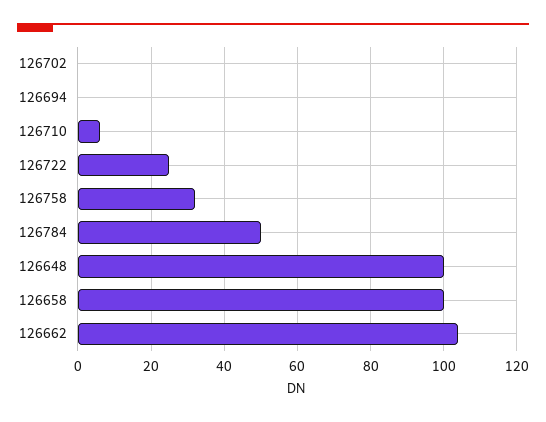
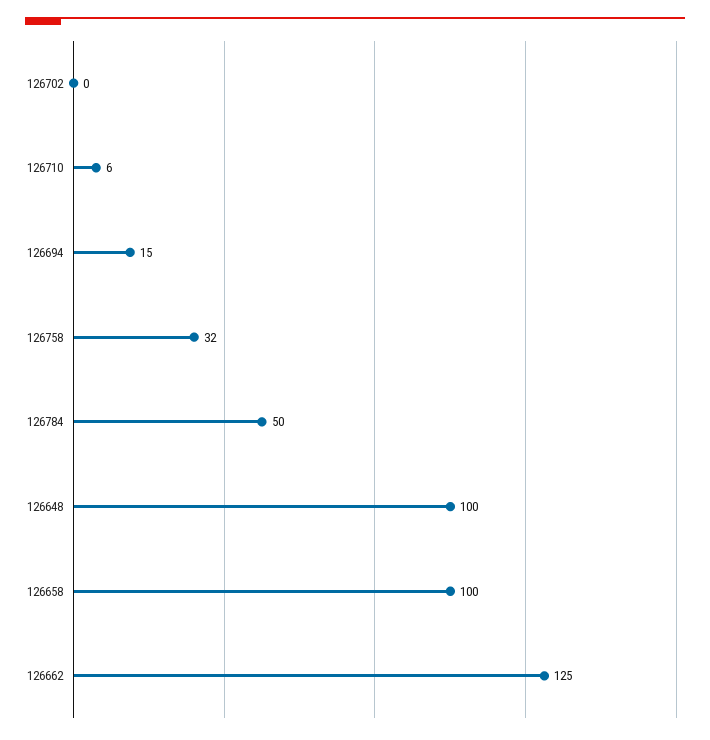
  {
    "126702": 0,
-   "126694": 0,
+   "126694": 15,
    "126710": 6,
-   "126722": 25,
    "126758": 32,
    "126784": 50,
    "126648": 100,
    "126658": 100,
-   "126662": 105
+   "126662": 125
  }

